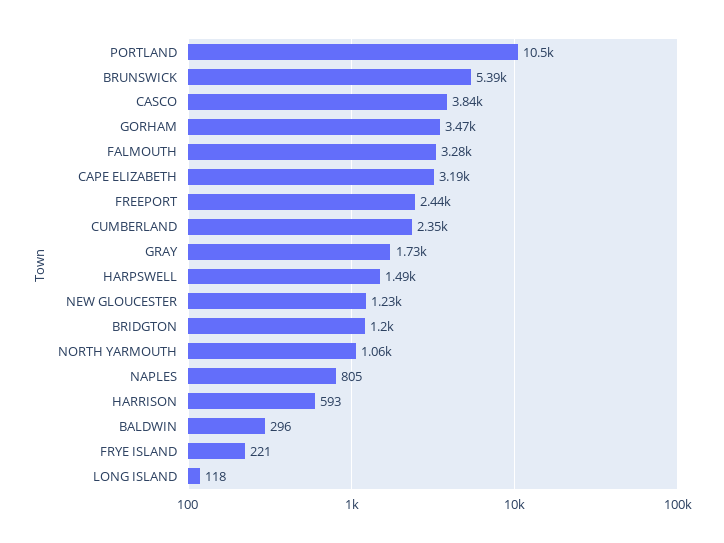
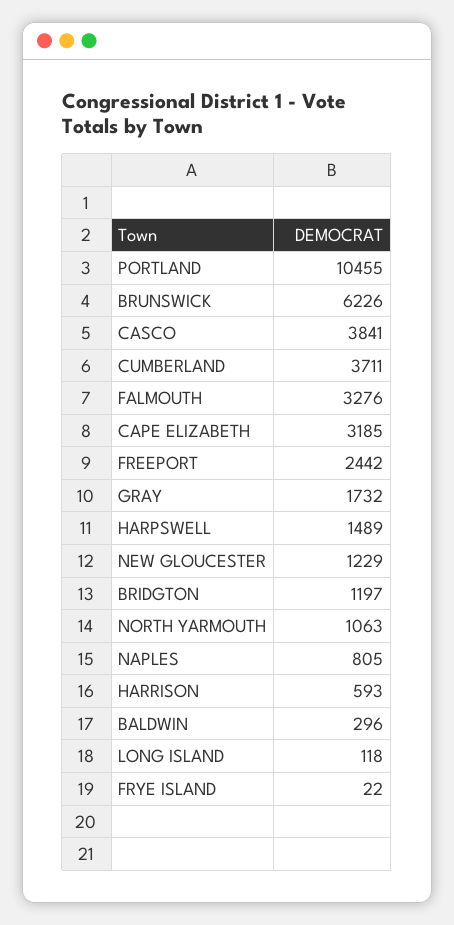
  {
    "PORTLAND": 10455,
-   "BRUNSWICK": 5390,
+   "BRUNSWICK": 6226,
    "CASCO": 3841,
-   "GORHAM": 3470,
    "FALMOUTH": 3276,
    "CAPE ELIZABETH": 3185,
    "FREEPORT": 2442,
-   "CUMBERLAND": 2350,
+   "CUMBERLAND": 3711,
    "GRAY": 1732,
    "HARPSWELL": 1489,
    "NEW GLOUCESTER": 1229,
    "BRIDGTON": 1197,
    "NORTH YARMOUTH": 1063,
    "NAPLES": 805,
    "HARRISON": 593,
    "BALDWIN": 296,
-   "FRYE ISLAND": 221,
+   "FRYE ISLAND": 22,
    "LONG ISLAND": 118
  }

